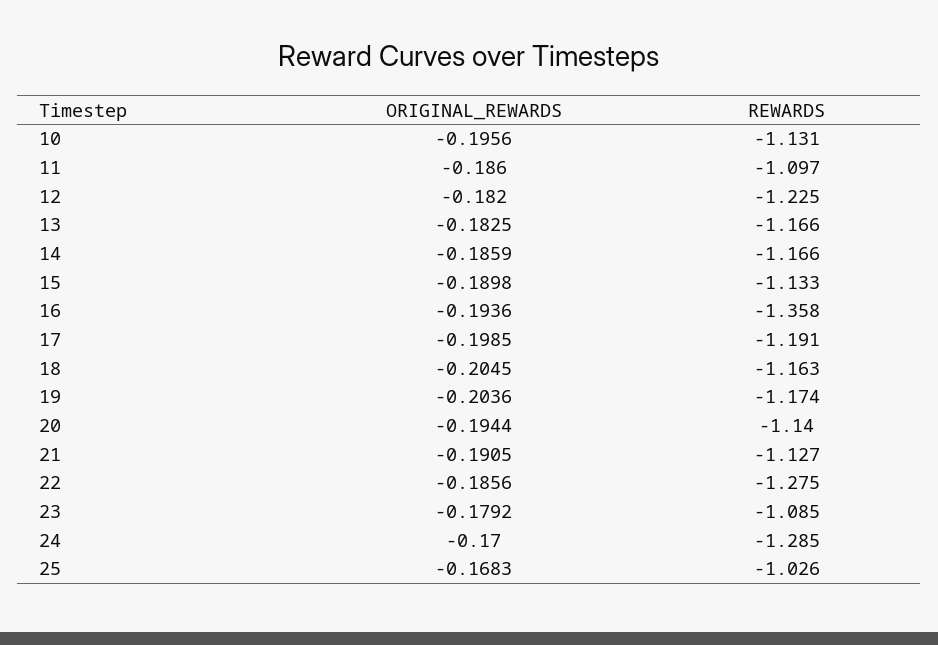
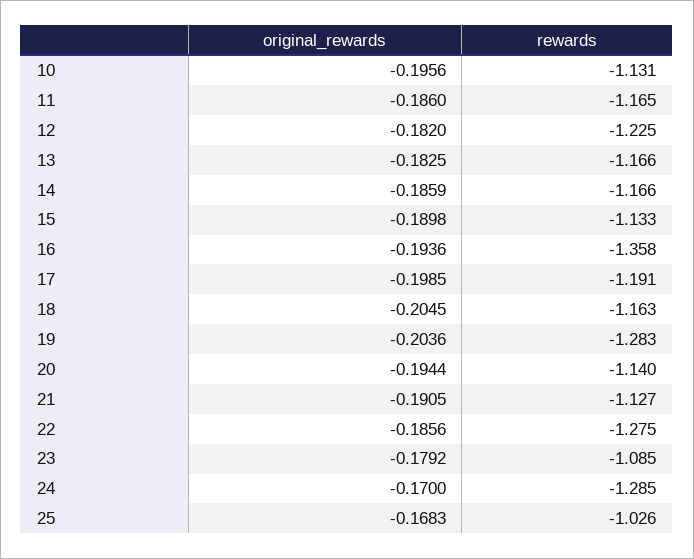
  {
    "ORIGINAL_REWARDS": {
      "10": -0.1956,
      "11": -0.186,
      "12": -0.182,
      "13": -0.1825,
      "14": -0.1859,
      "15": -0.1898,
      "16": -0.1936,
      "17": -0.1985,
      "18": -0.2045,
      "19": -0.2036,
      "20": -0.1944,
      "21": -0.1905,
      "22": -0.1856,
      "23": -0.1792,
      "24": -0.17,
      "25": -0.1683
    },
    "REWARDS": {
      "10": -1.131,
-     "11": -1.097,
+     "11": -1.165,
      "12": -1.225,
      "13": -1.166,
      "14": -1.166,
      "15": -1.133,
      "16": -1.358,
      "17": -1.191,
      "18": -1.163,
-     "19": -1.174,
+     "19": -1.283,
      "20": -1.14,
      "21": -1.127,
      "22": -1.275,
      "23": -1.085,
      "24": -1.285,
      "25": -1.026
    }
  }

